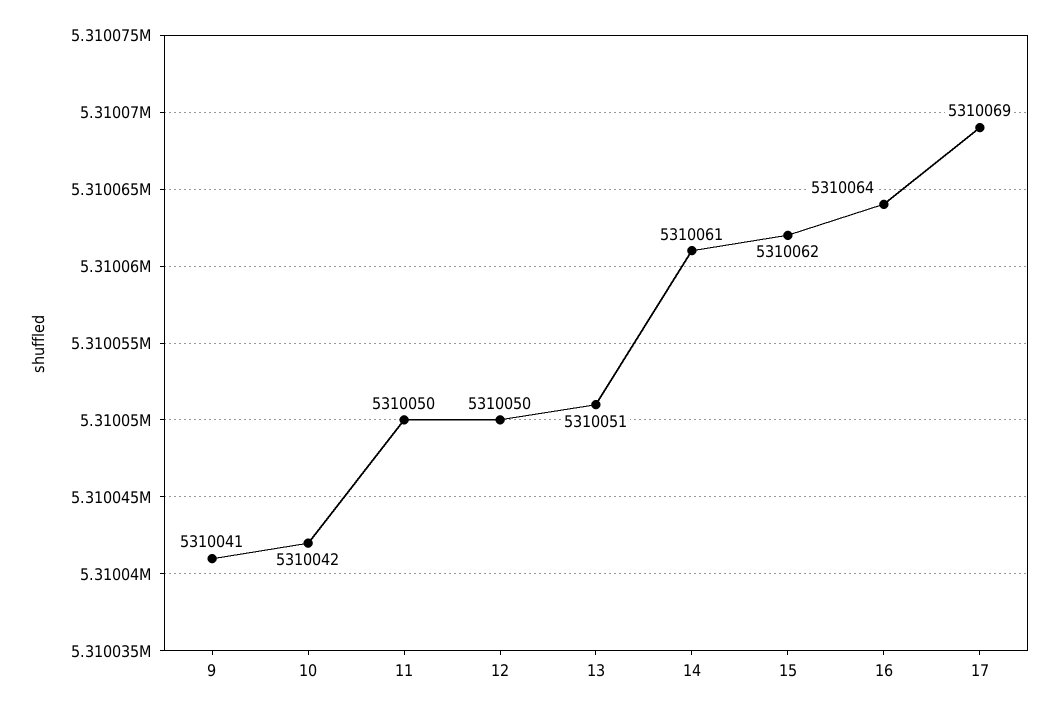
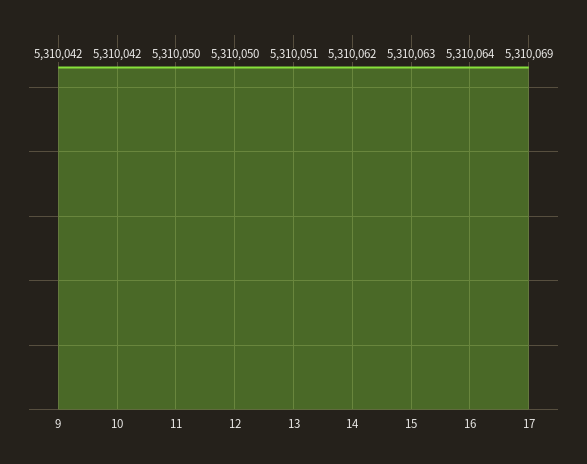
  {
-   "9": 5310041,
+   "9": 5310042,
    "10": 5310042,
    "11": 5310050,
    "12": 5310050,
    "13": 5310051,
-   "14": 5310061,
+   "14": 5310062,
-   "15": 5310062,
+   "15": 5310063,
    "16": 5310064,
    "17": 5310069
  }

